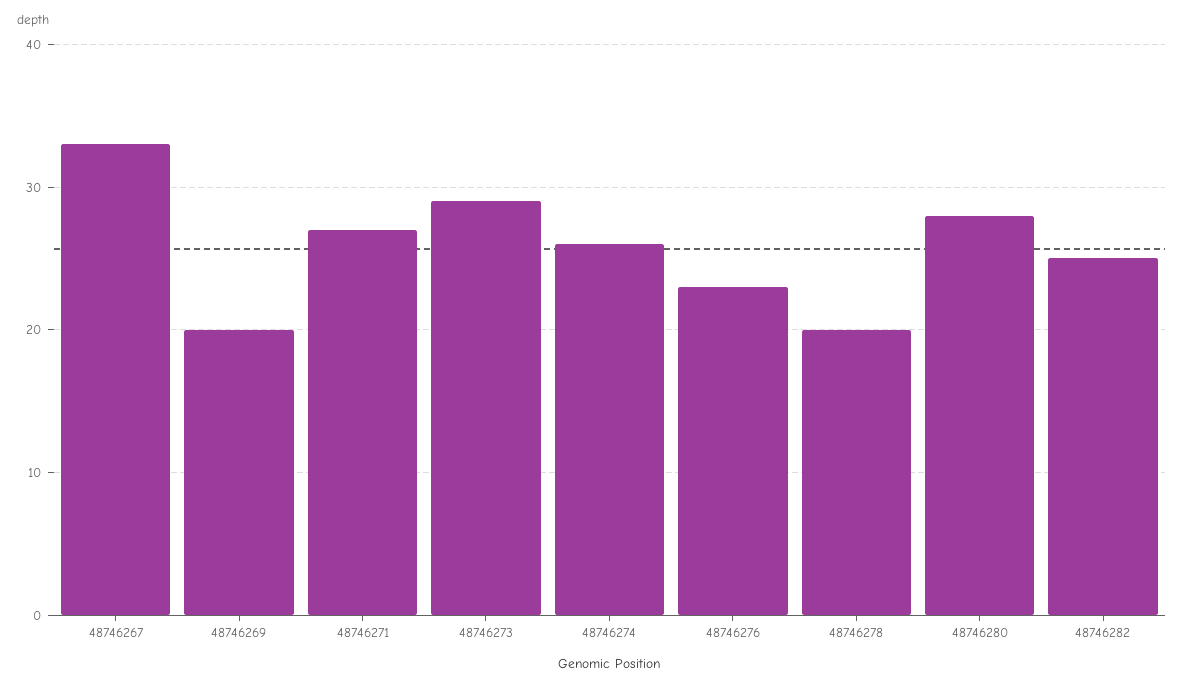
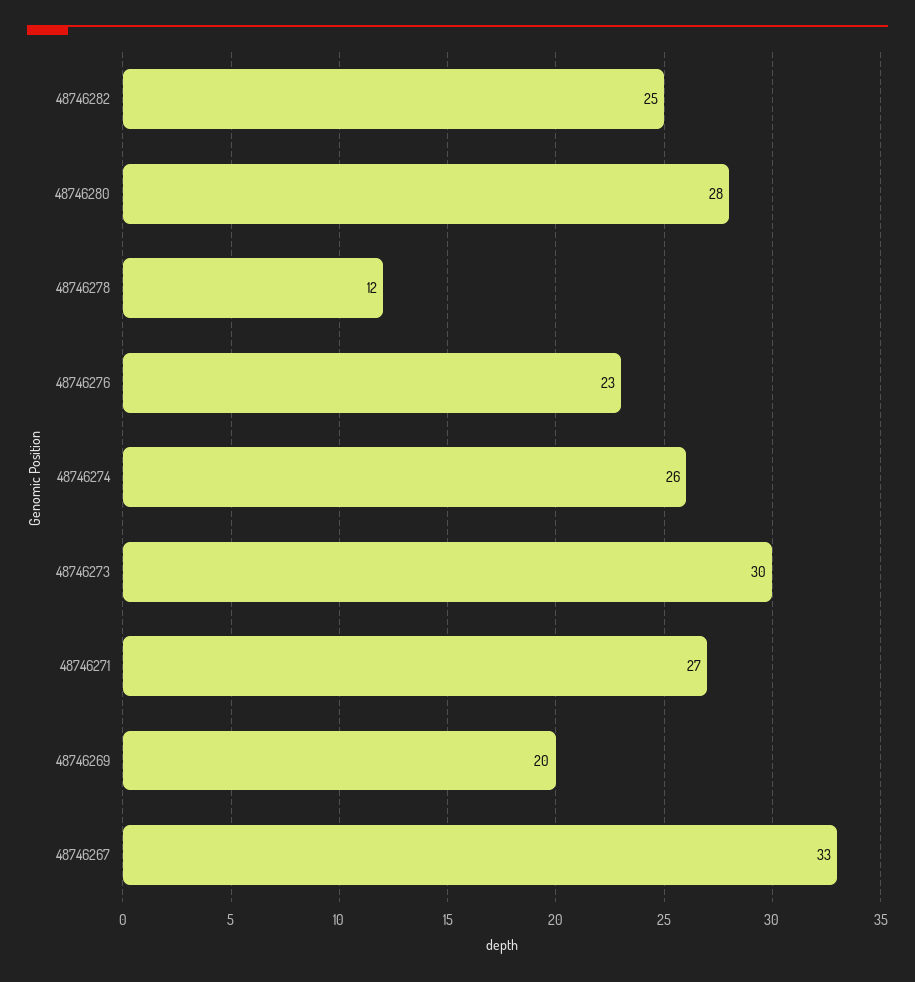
  {
    "48746267": 33,
    "48746269": 20,
    "48746271": 27,
-   "48746273": 29,
+   "48746273": 30,
    "48746274": 26,
    "48746276": 23,
-   "48746278": 20,
+   "48746278": 12,
    "48746280": 28,
    "48746282": 25
  }

